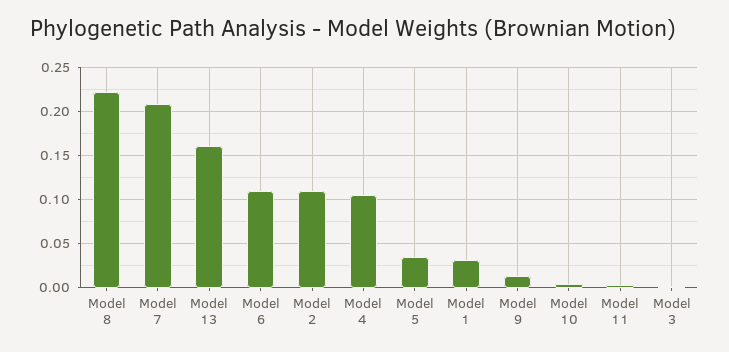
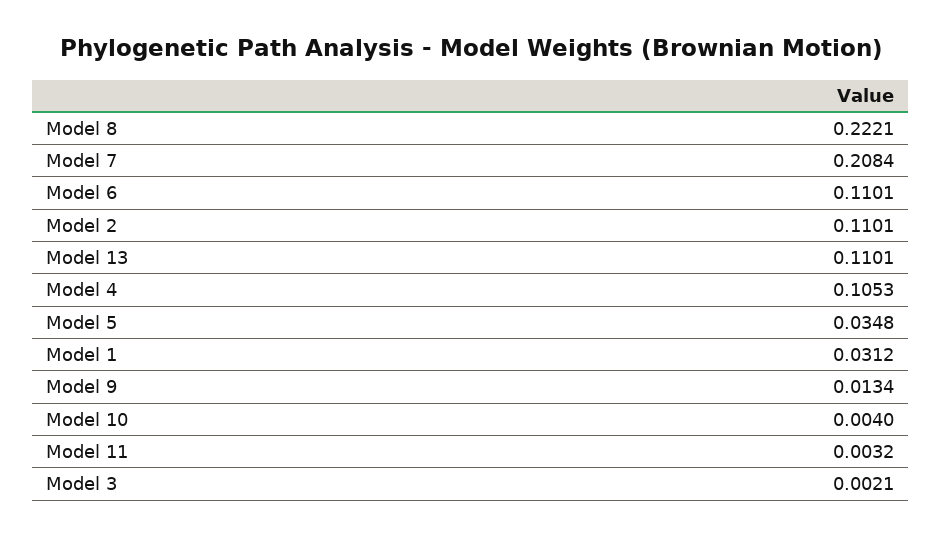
  {
    "Model 8": 0.2221,
    "Model 7": 0.2084,
-   "Model 13": 0.16,
+   "Model 13": 0.1101,
    "Model 6": 0.1101,
    "Model 2": 0.1101,
    "Model 4": 0.1053,
    "Model 5": 0.0348,
    "Model 1": 0.0312,
    "Model 9": 0.0134,
    "Model 10": 0.004,
    "Model 11": 0.0032,
    "Model 3": 0.0021
  }

